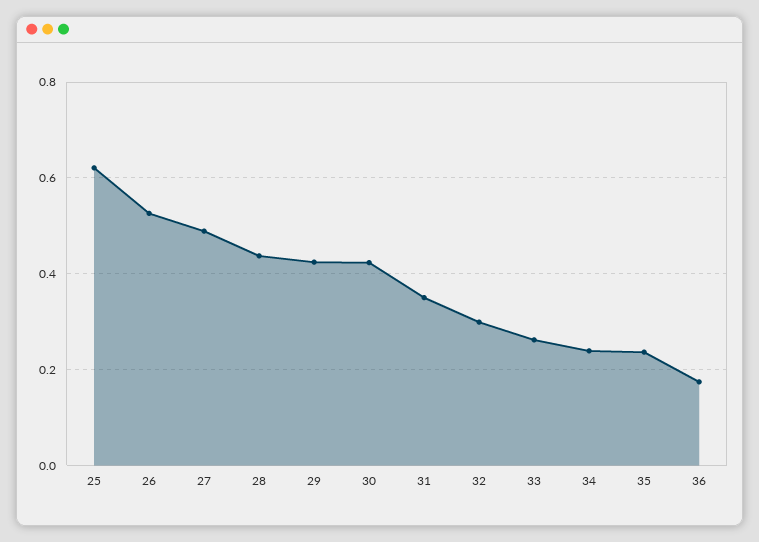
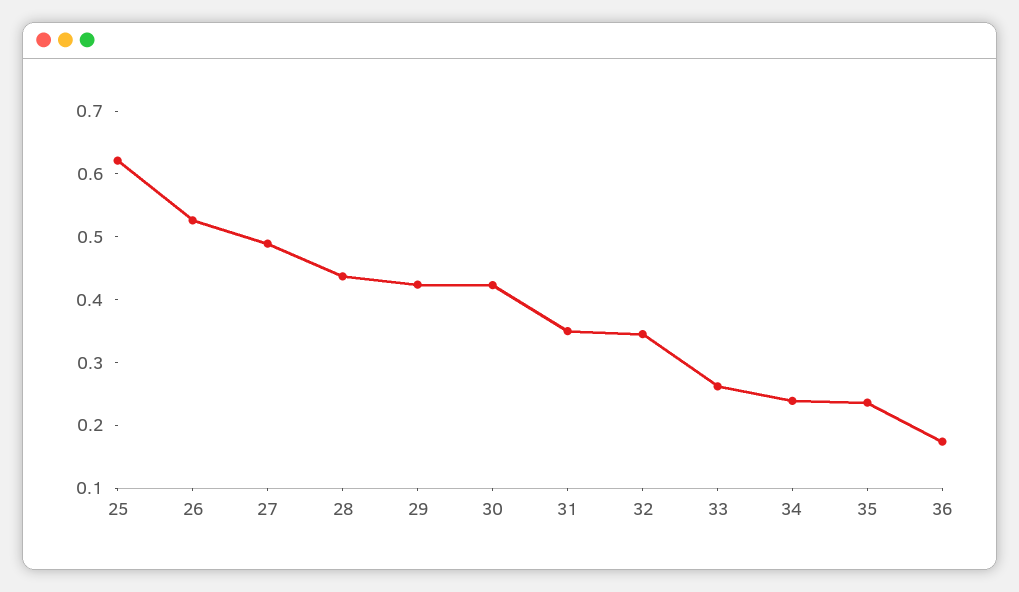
  {
    "25": 0.62,
    "26": 0.52,
    "27": 0.48,
    "28": 0.44,
    "29": 0.42,
    "30": 0.42,
    "31": 0.36,
-   "32": 0.3,
+   "32": 0.34,
    "33": 0.26,
    "34": 0.24,
    "35": 0.24,
    "36": 0.18
  }

